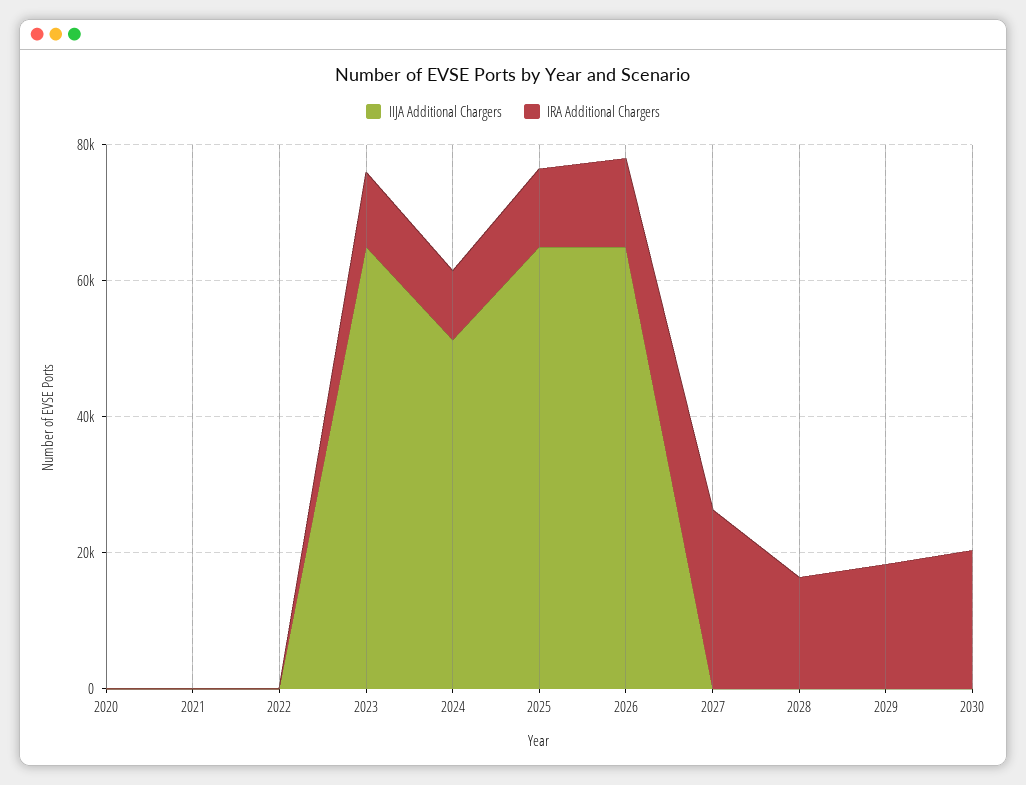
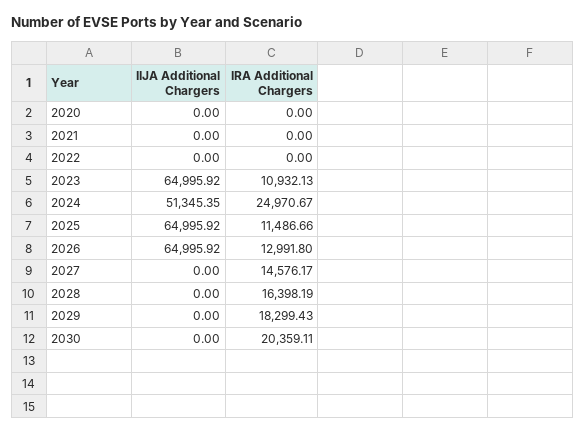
  {
    "IIJA Additional Chargers": {
      "2020": 0,
      "2021": 0,
      "2022": 0,
      "2023": 64995.92,
      "2024": 51345.35,
      "2025": 64995.92,
      "2026": 64995.92,
      "2027": 0,
      "2028": 0,
      "2029": 0,
      "2030": 0
    },
    "IRA Additional Chargers": {
      "2020": 0,
      "2021": 0,
      "2022": 0,
      "2023": 10932.13,
-     "2024": 10000,
+     "2024": 24970.67,
      "2025": 11486.66,
      "2026": 12991.8,
-     "2027": 25000,
+     "2027": 14576.17,
      "2028": 16398.19,
      "2029": 18299.43,
      "2030": 20359.11
    }
  }

